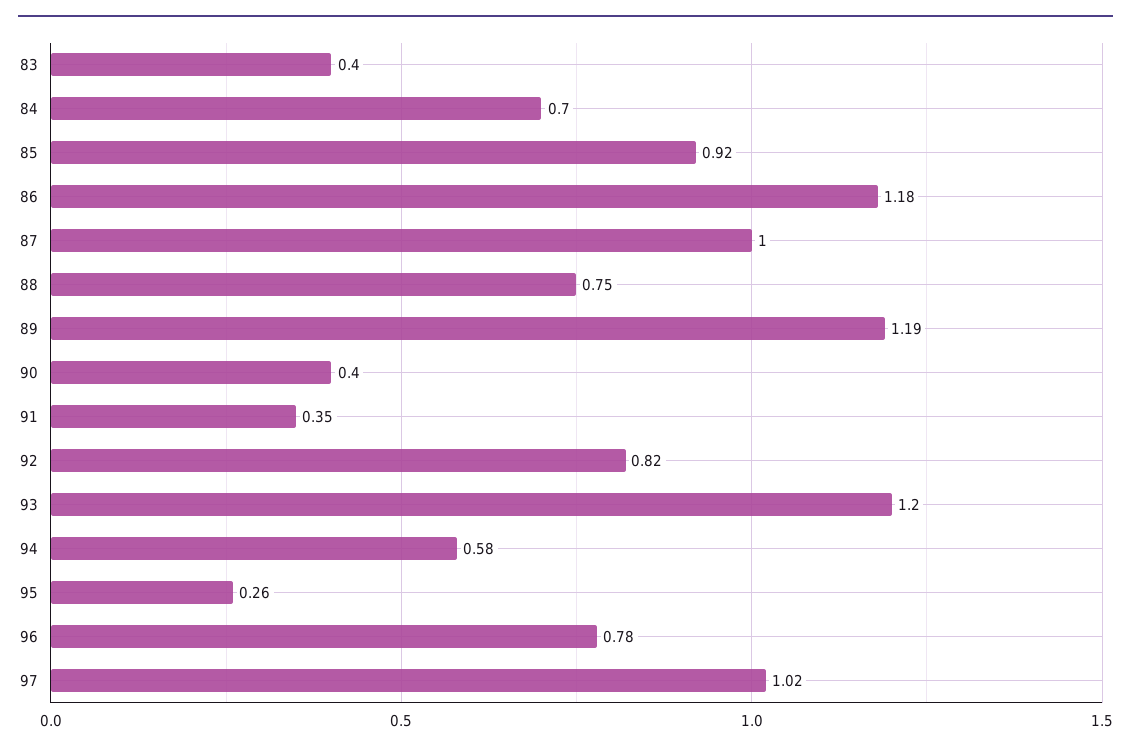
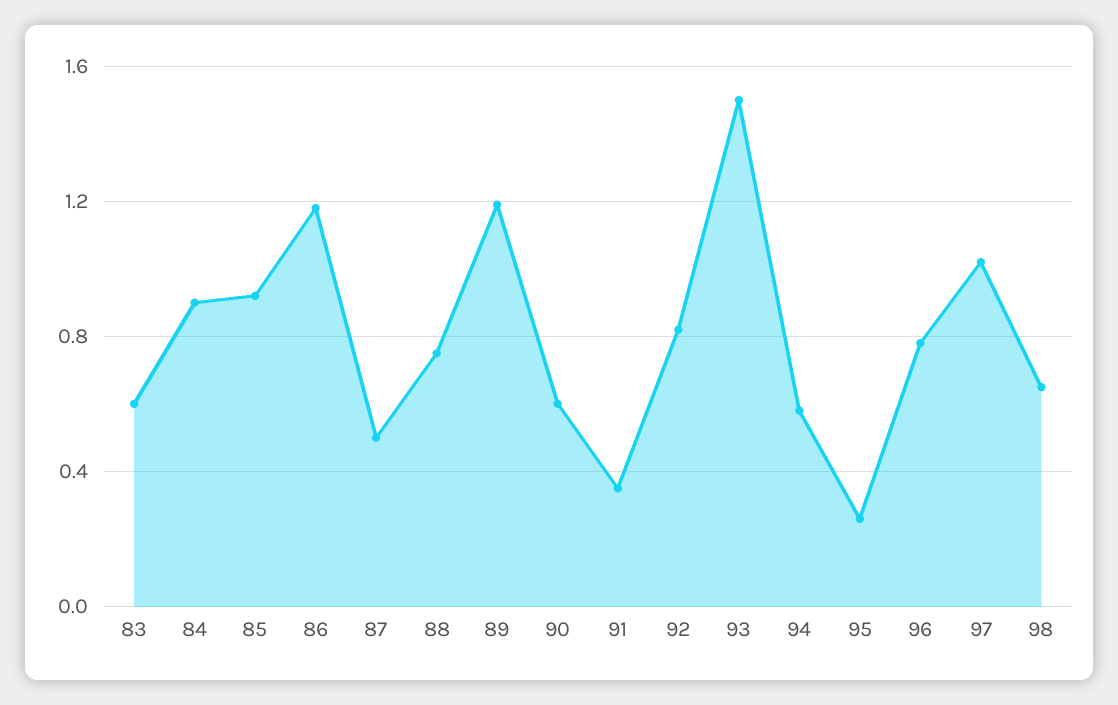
  {
-   "83": 0.4,
+   "83": 0.6,
-   "84": 0.7,
+   "84": 0.9,
    "85": 0.92,
    "86": 1.18,
-   "87": 1,
+   "87": 0.5,
    "88": 0.75,
    "89": 1.19,
-   "90": 0.4,
+   "90": 0.6,
    "91": 0.35,
    "92": 0.82,
-   "93": 1.2,
+   "93": 1.5,
    "94": 0.58,
    "95": 0.26,
    "96": 0.78,
-   "97": 1.02
+   "97": 1.02,
+   "98": 0.65
  }

